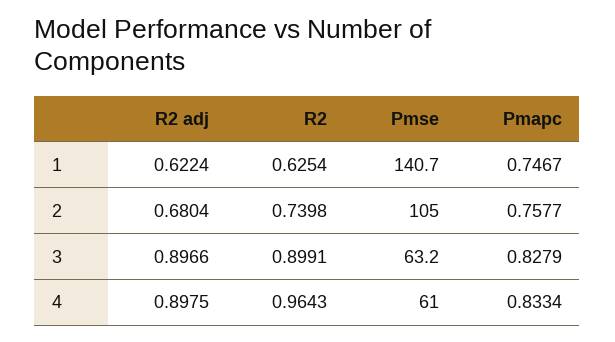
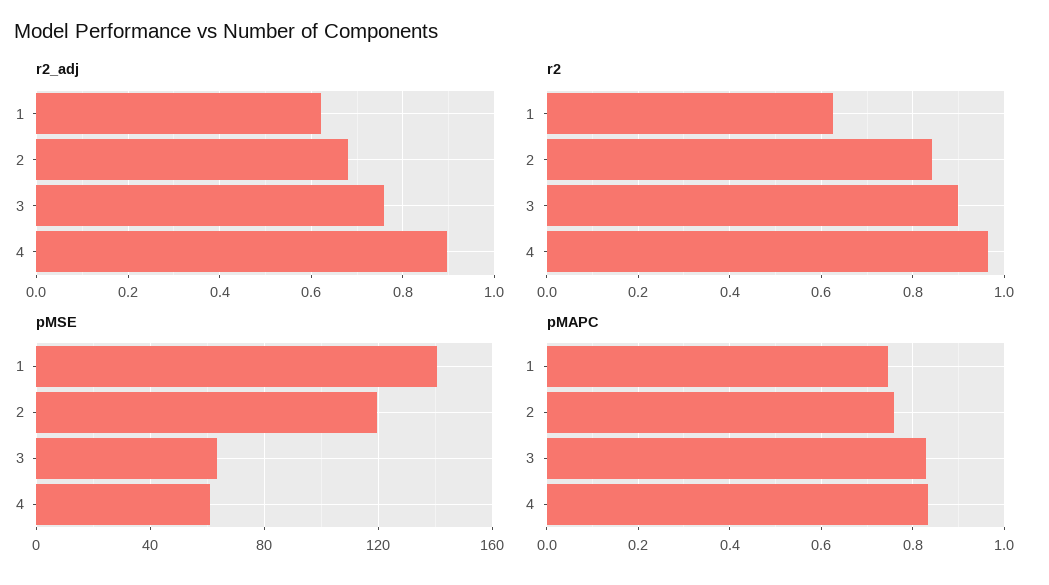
  {
    "R2 adj": {
      "1": 0.6224,
      "2": 0.6804,
-     "3": 0.8966,
+     "3": 0.76,
      "4": 0.8975
    },
    "R2": {
      "1": 0.6254,
-     "2": 0.7398,
+     "2": 0.84,
      "3": 0.8991,
      "4": 0.9643
    },
    "Pmse": {
      "1": 140.7,
-     "2": 105,
+     "2": 120,
      "3": 63.2,
      "4": 61
    },
    "Pmapc": {
      "1": 0.7467,
      "2": 0.7577,
      "3": 0.8279,
      "4": 0.8334
    }
  }

